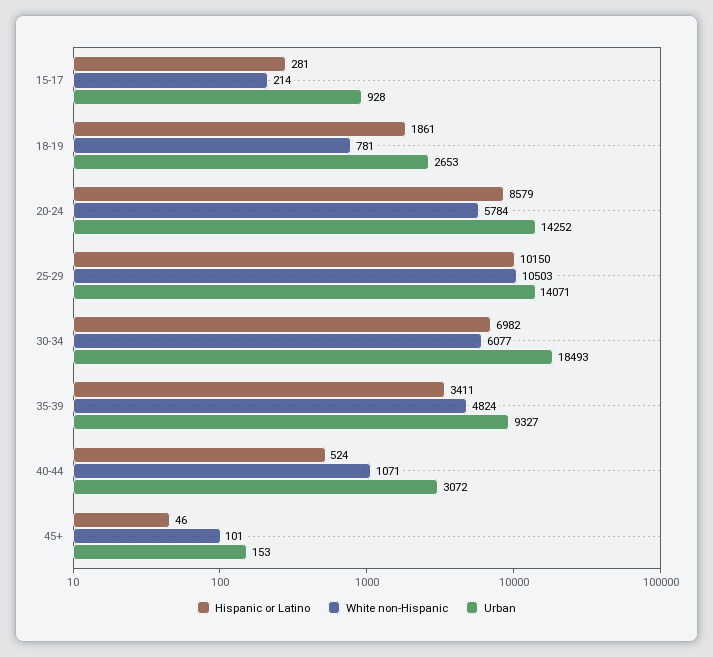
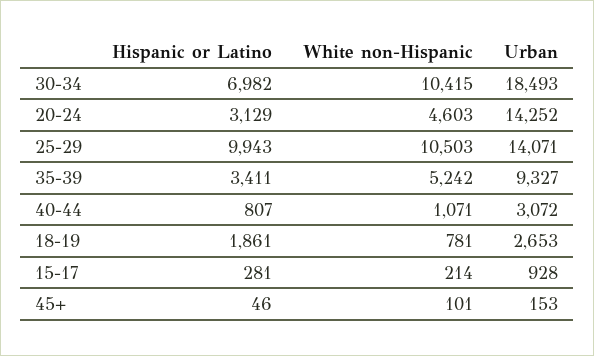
  {
    "Hispanic or Latino": {
      "15-17": 281,
      "18-19": 1861,
-     "20-24": 8579,
+     "20-24": 3129,
-     "25-29": 10150,
+     "25-29": 9943,
      "30-34": 6982,
      "35-39": 3411,
-     "40-44": 524,
+     "40-44": 807,
      "45+": 46
    },
    "White non-Hispanic": {
      "15-17": 214,
      "18-19": 781,
-     "20-24": 5784,
+     "20-24": 4603,
      "25-29": 10503,
-     "30-34": 6077,
+     "30-34": 10415,
-     "35-39": 4824,
+     "35-39": 5242,
      "40-44": 1071,
      "45+": 101
    },
    "Urban": {
      "15-17": 928,
      "18-19": 2653,
      "20-24": 14252,
      "25-29": 14071,
      "30-34": 18493,
      "35-39": 9327,
      "40-44": 3072,
      "45+": 153
    }
  }

